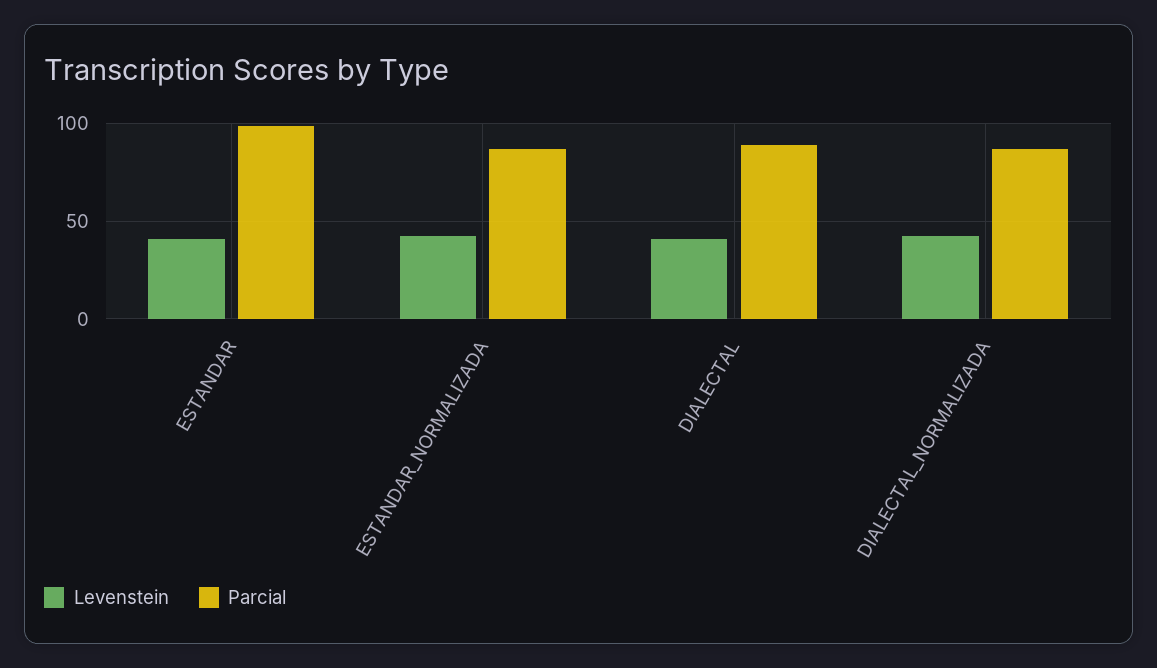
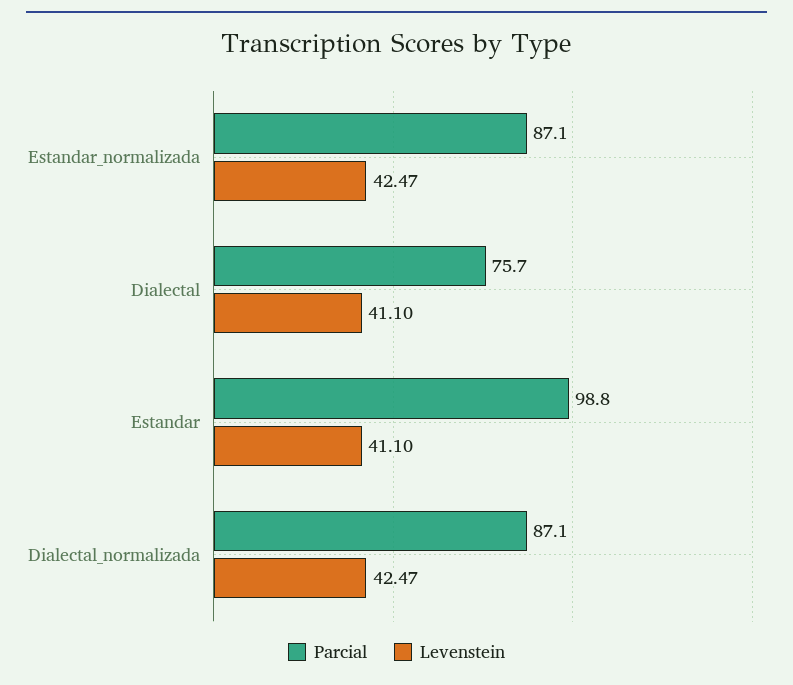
  {
    "Levenstein": {
      "ESTANDAR": 41.1,
      "ESTANDAR_NORMALIZADA": 42.47,
      "DIALECTAL": 41.1,
      "DIALECTAL_NORMALIZADA": 42.47
    },
    "Parcial": {
      "ESTANDAR": 98.8,
      "ESTANDAR_NORMALIZADA": 87.1,
-     "DIALECTAL": 90,
+     "DIALECTAL": 75.7,
      "DIALECTAL_NORMALIZADA": 87.1
    }
  }

